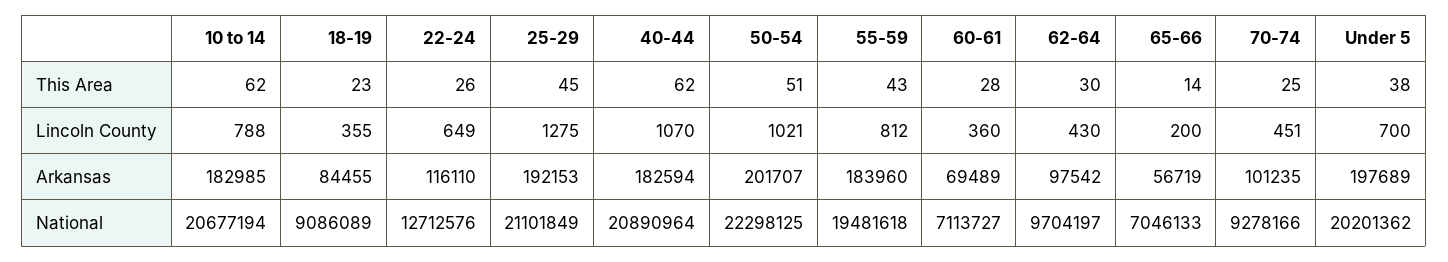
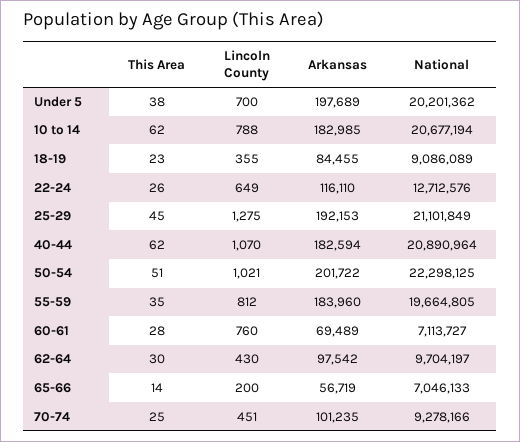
  {
    "10 to 14": {
      "This Area": 62,
      "Lincoln County": 788,
      "Arkansas": 182985,
      "National": 20677194
    },
    "18-19": {
      "This Area": 23,
      "Lincoln County": 355,
      "Arkansas": 84455,
      "National": 9086089
    },
    "22-24": {
      "This Area": 26,
      "Lincoln County": 649,
      "Arkansas": 116110,
      "National": 12712576
    },
    "25-29": {
      "This Area": 45,
      "Lincoln County": 1275,
      "Arkansas": 192153,
      "National": 21101849
    },
    "40-44": {
      "This Area": 62,
      "Lincoln County": 1070,
      "Arkansas": 182594,
      "National": 20890964
    },
    "50-54": {
      "This Area": 51,
      "Lincoln County": 1021,
-     "Arkansas": 201707,
+     "Arkansas": 201722,
      "National": 22298125
    },
    "55-59": {
-     "This Area": 43,
+     "This Area": 35,
      "Lincoln County": 812,
      "Arkansas": 183960,
-     "National": 19481618
+     "National": 19664805
    },
    "60-61": {
      "This Area": 28,
-     "Lincoln County": 360,
+     "Lincoln County": 760,
      "Arkansas": 69489,
      "National": 7113727
    },
    "62-64": {
      "This Area": 30,
      "Lincoln County": 430,
      "Arkansas": 97542,
      "National": 9704197
    },
    "65-66": {
      "This Area": 14,
      "Lincoln County": 200,
      "Arkansas": 56719,
      "National": 7046133
    },
    "70-74": {
      "This Area": 25,
      "Lincoln County": 451,
      "Arkansas": 101235,
      "National": 9278166
    },
    "Under 5": {
      "This Area": 38,
      "Lincoln County": 700,
      "Arkansas": 197689,
      "National": 20201362
    }
  }

